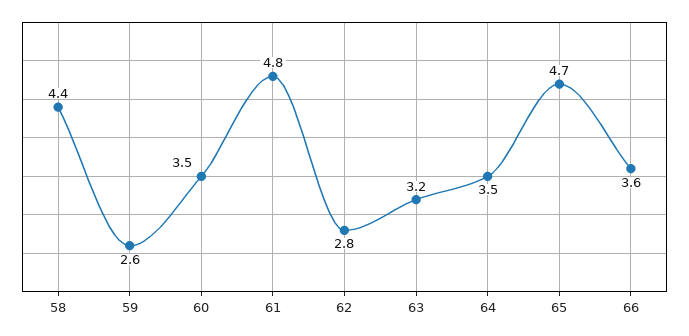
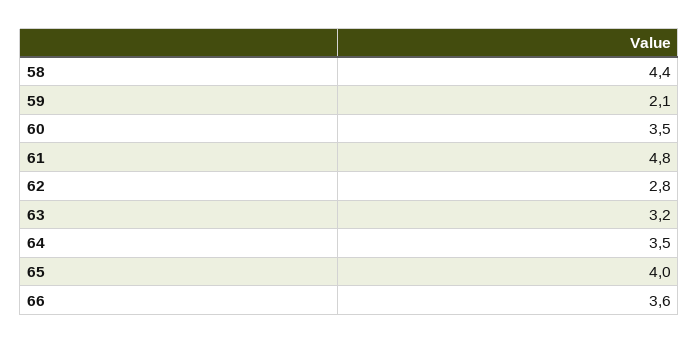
  {
    "58": 4.4,
-   "59": 2.6,
+   "59": 2.1,
    "60": 3.5,
    "61": 4.8,
    "62": 2.8,
    "63": 3.2,
    "64": 3.5,
-   "65": 4.7,
+   "65": 4,
    "66": 3.6
  }

